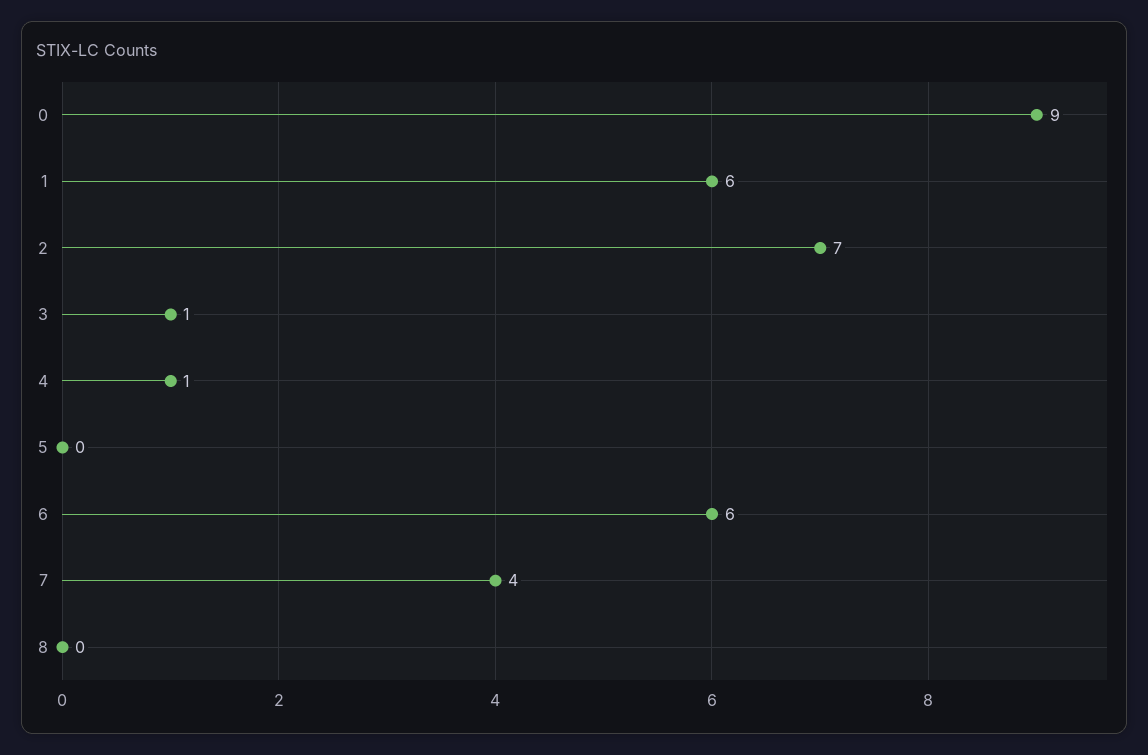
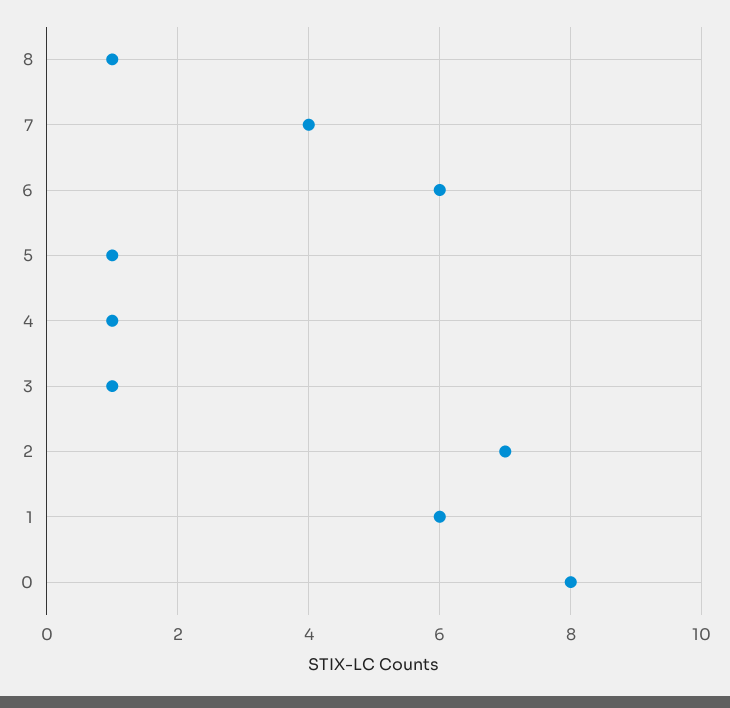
  {
-   "0": 9,
+   "0": 8,
    "1": 6,
    "2": 7,
    "3": 1,
    "4": 1,
-   "5": 0,
+   "5": 1,
    "6": 6,
    "7": 4,
-   "8": 0
+   "8": 1
  }

